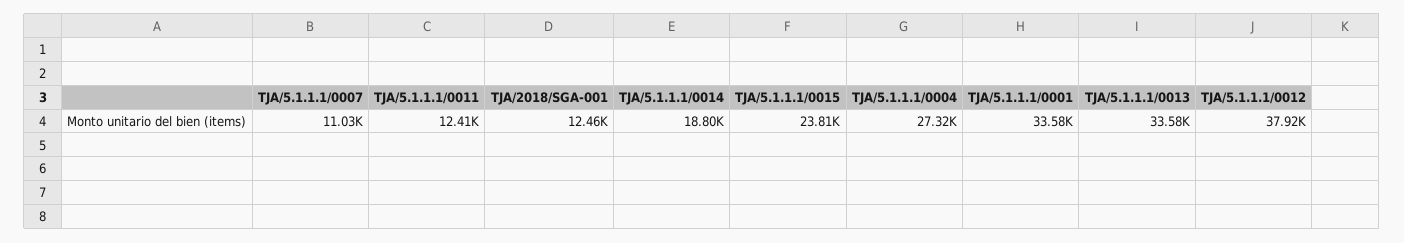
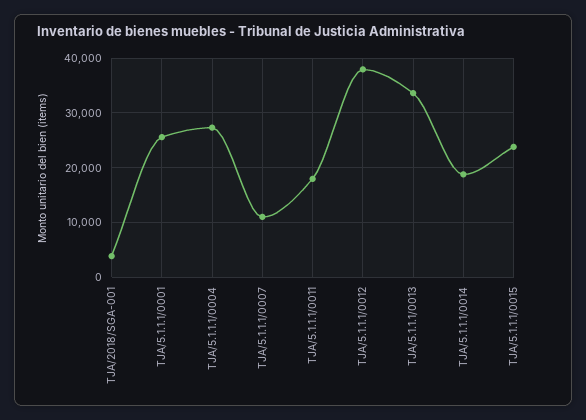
  {
    "TJA/5.1.1.1/0007": 11030,
-   "TJA/5.1.1.1/0011": 12410,
+   "TJA/5.1.1.1/0011": 18000,
-   "TJA/2018/SGA-001": 12460,
+   "TJA/2018/SGA-001": 4000,
    "TJA/5.1.1.1/0014": 18800,
    "TJA/5.1.1.1/0015": 23810,
    "TJA/5.1.1.1/0004": 27320,
-   "TJA/5.1.1.1/0001": 33580,
+   "TJA/5.1.1.1/0001": 26000,
    "TJA/5.1.1.1/0013": 33580,
    "TJA/5.1.1.1/0012": 37920
  }

